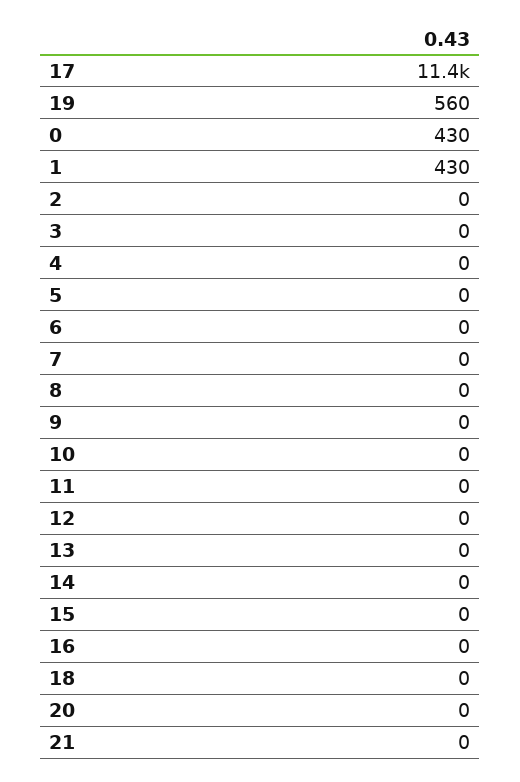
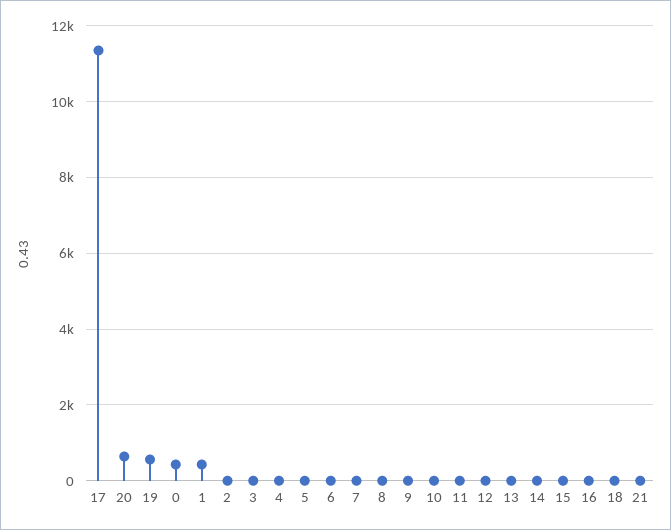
  {
    "17": 11400,
    "19": 560,
    "0": 430,
    "1": 430,
    "2": 0,
    "3": 0,
    "4": 0,
    "5": 0,
    "6": 0,
    "7": 0,
    "8": 0,
    "9": 0,
    "10": 0,
    "11": 0,
    "12": 0,
    "13": 0,
    "14": 0,
    "15": 0,
    "16": 0,
    "18": 0,
-   "20": 0,
+   "20": 600,
    "21": 0
  }

